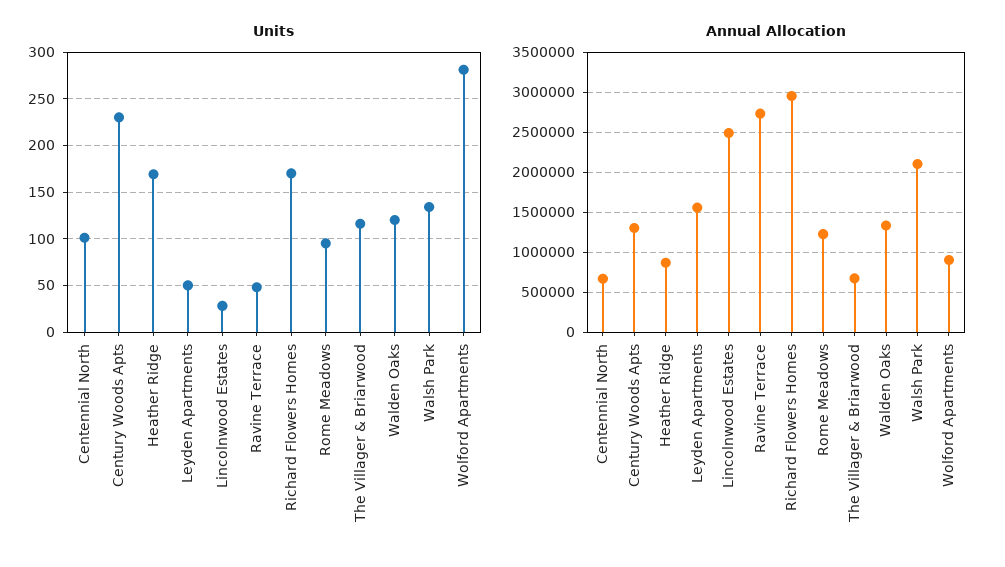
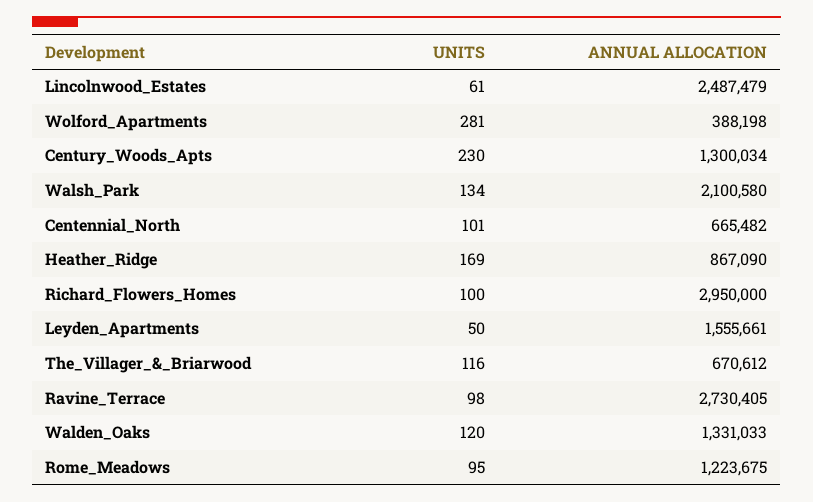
  {
    "Units": {
      "Centennial North": 101,
      "Century Woods Apts": 230,
      "Heather Ridge": 169,
      "Leyden Apartments": 50,
-     "Lincolnwood Estates": 30,
+     "Lincolnwood Estates": 61,
-     "Ravine Terrace": 50,
+     "Ravine Terrace": 98,
-     "Richard Flowers Homes": 170,
+     "Richard Flowers Homes": 100,
      "Rome Meadows": 95,
      "The Villager & Briarwood": 116,
      "Walden Oaks": 120,
      "Walsh Park": 134,
      "Wolford Apartments": 281
    },
    "Annual Allocation": {
      "Centennial North": 665482,
      "Century Woods Apts": 1300034,
      "Heather Ridge": 867090,
      "Leyden Apartments": 1555661,
      "Lincolnwood Estates": 2487479,
      "Ravine Terrace": 2730405,
      "Richard Flowers Homes": 2950000,
      "Rome Meadows": 1223675,
      "The Villager & Briarwood": 670612,
      "Walden Oaks": 1331033,
      "Walsh Park": 2100580,
-     "Wolford Apartments": 900000
+     "Wolford Apartments": 388198
    }
  }

